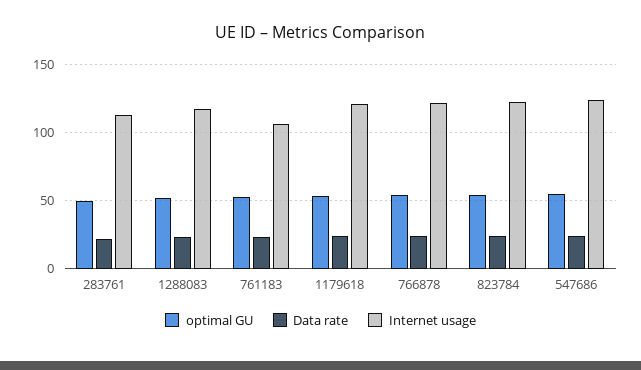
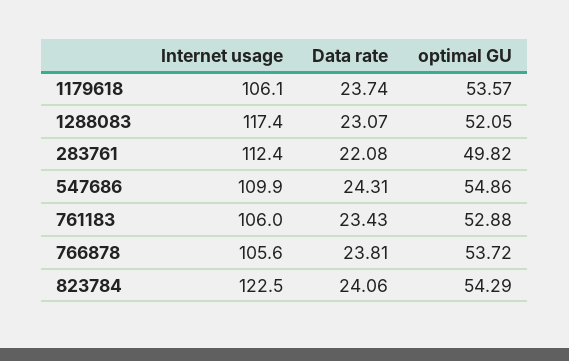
  {
    "optimal GU": {
      "283761": 49.82,
      "1288083": 52.05,
      "761183": 52.88,
      "1179618": 53.57,
      "766878": 53.72,
      "823784": 54.29,
      "547686": 54.86
    },
    "Data rate": {
      "283761": 22.08,
      "1288083": 23.07,
      "761183": 23.43,
      "1179618": 23.74,
      "766878": 23.81,
      "823784": 24.06,
      "547686": 24.31
    },
    "Internet usage": {
      "283761": 112.4,
      "1288083": 117.4,
      "761183": 106,
-     "1179618": 120,
+     "1179618": 106.1,
-     "766878": 120,
+     "766878": 105.6,
      "823784": 122.5,
-     "547686": 125
+     "547686": 109.9
    }
  }

